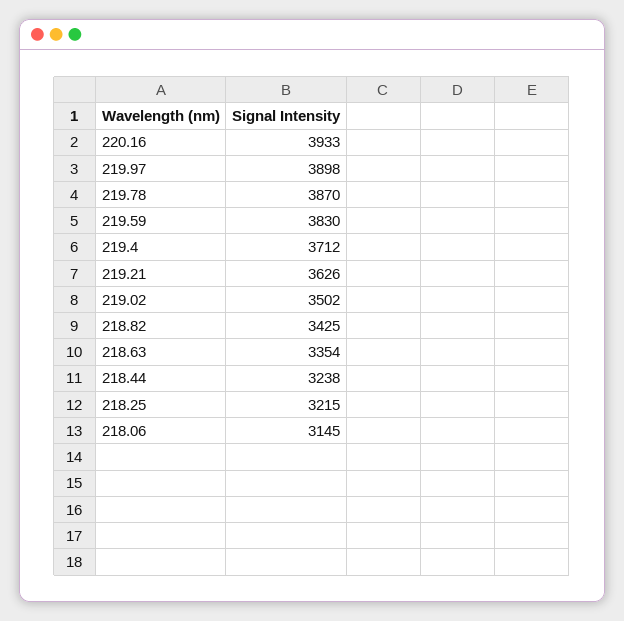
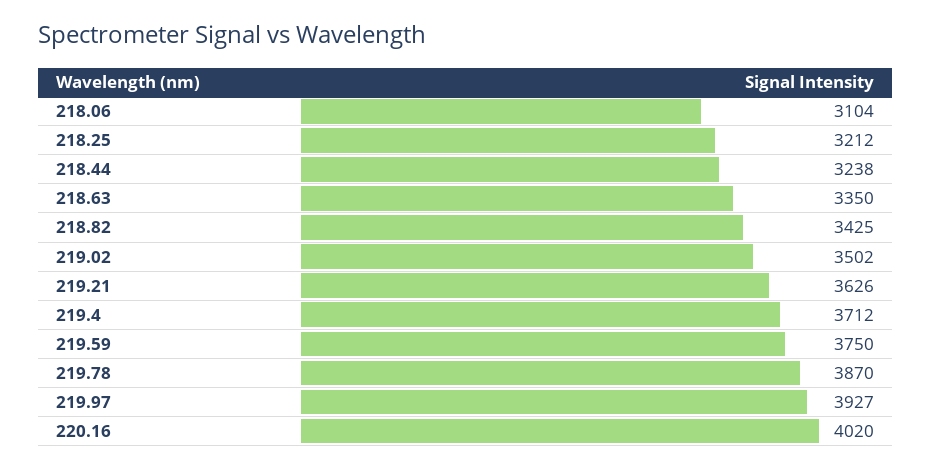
  {
-   "220.16": 3933,
+   "220.16": 4020,
-   "219.97": 3898,
+   "219.97": 3927,
    "219.78": 3870,
-   "219.59": 3830,
+   "219.59": 3750,
    "219.4": 3712,
    "219.21": 3626,
    "219.02": 3502,
    "218.82": 3425,
-   "218.63": 3354,
+   "218.63": 3350,
    "218.44": 3238,
-   "218.25": 3215,
+   "218.25": 3212,
-   "218.06": 3145
+   "218.06": 3104
  }

